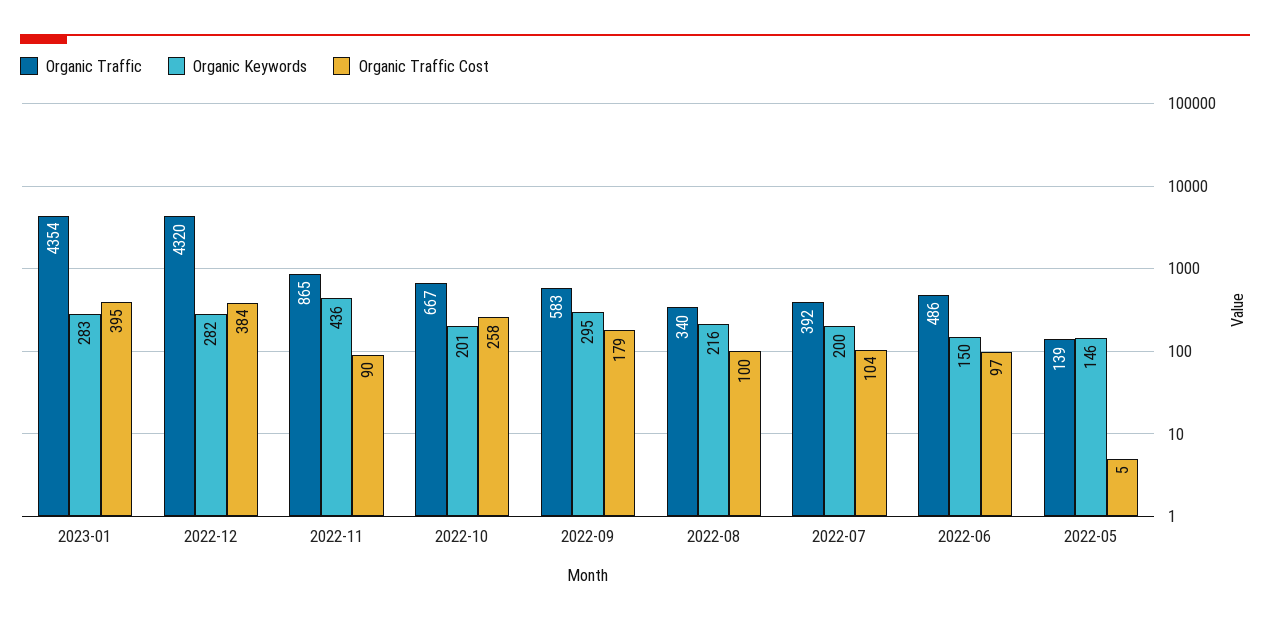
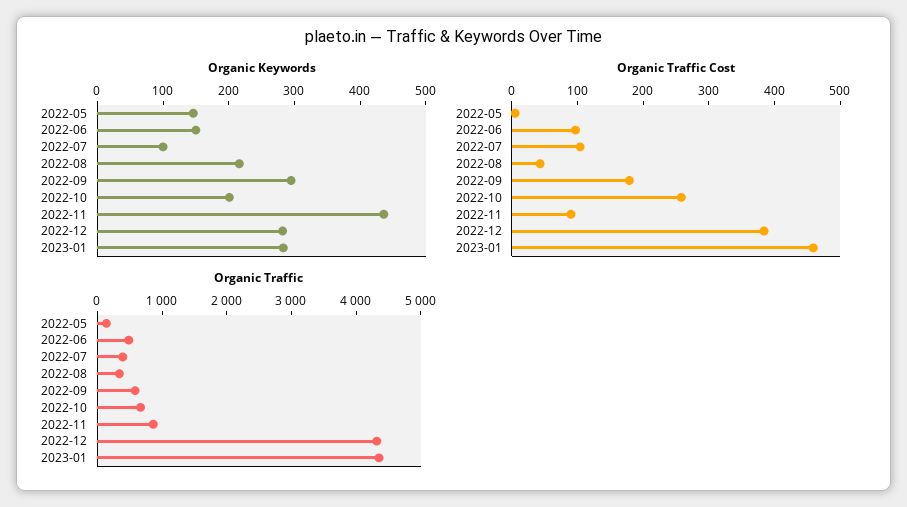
  {
    "Organic Traffic": {
      "2023-01": 4354,
      "2022-12": 4320,
      "2022-11": 865,
      "2022-10": 667,
      "2022-09": 583,
      "2022-08": 340,
      "2022-07": 392,
      "2022-06": 486,
      "2022-05": 139
    },
    "Organic Keywords": {
      "2023-01": 283,
      "2022-12": 282,
      "2022-11": 436,
      "2022-10": 201,
      "2022-09": 295,
      "2022-08": 216,
-     "2022-07": 200,
+     "2022-07": 100,
      "2022-06": 150,
      "2022-05": 146
    },
    "Organic Traffic Cost": {
-     "2023-01": 395,
+     "2023-01": 460,
      "2022-12": 384,
      "2022-11": 90,
      "2022-10": 258,
      "2022-09": 179,
-     "2022-08": 100,
+     "2022-08": 40,
      "2022-07": 104,
      "2022-06": 97,
      "2022-05": 5
    }
  }

